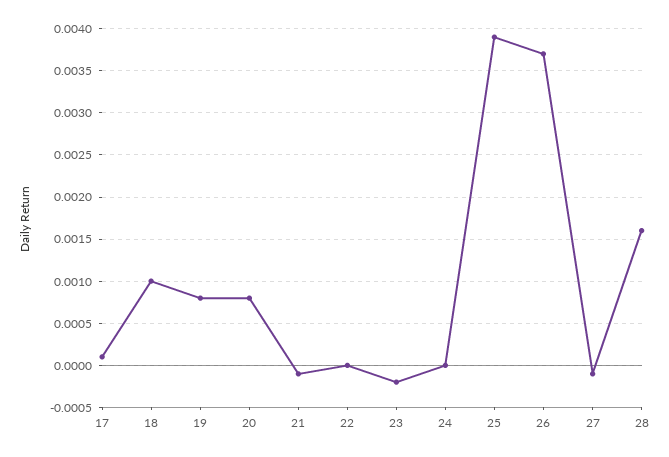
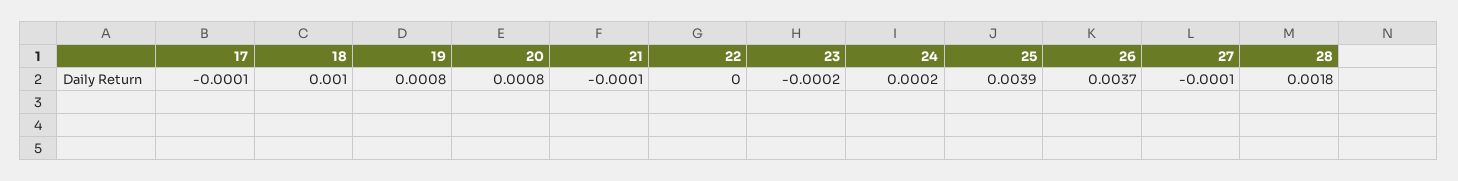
  {
-   "17": 0.0001,
+   "17": -0.0001,
    "18": 0.001,
    "19": 0.0008,
    "20": 0.0008,
    "21": -0.0001,
    "22": 0,
    "23": -0.0002,
-   "24": 0,
+   "24": 0.0002,
    "25": 0.0039,
    "26": 0.0037,
    "27": -0.0001,
-   "28": 0.0016
+   "28": 0.0018
  }

